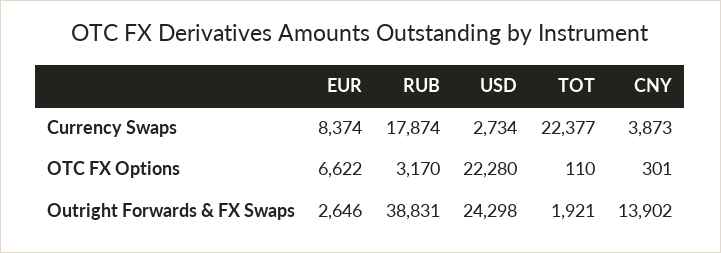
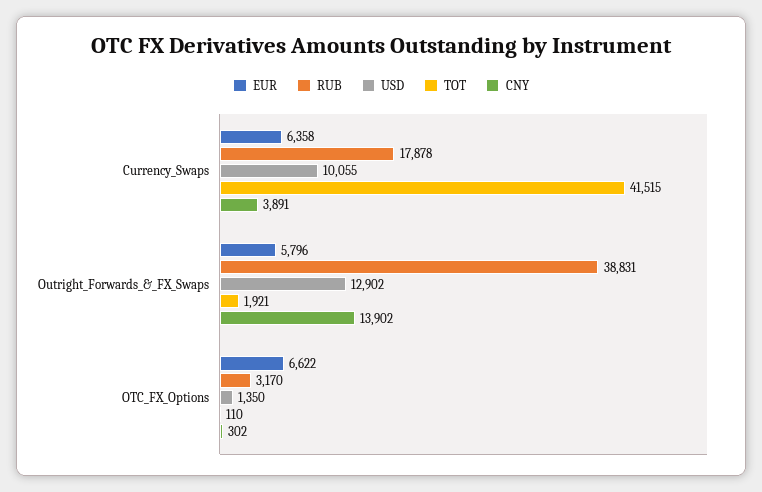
  {
    "EUR": {
-     "Currency Swaps": 8374,
+     "Currency Swaps": 6358,
      "OTC FX Options": 6622,
-     "Outright Forwards & FX Swaps": 2646
+     "Outright Forwards & FX Swaps": 5796
    },
    "RUB": {
-     "Currency Swaps": 17874,
+     "Currency Swaps": 17878,
      "OTC FX Options": 3170,
      "Outright Forwards & FX Swaps": 38831
    },
    "USD": {
-     "Currency Swaps": 2734,
+     "Currency Swaps": 10055,
-     "OTC FX Options": 22280,
+     "OTC FX Options": 1350,
-     "Outright Forwards & FX Swaps": 24298
+     "Outright Forwards & FX Swaps": 12902
    },
    "TOT": {
-     "Currency Swaps": 22377,
+     "Currency Swaps": 41515,
      "OTC FX Options": 110,
      "Outright Forwards & FX Swaps": 1921
    },
    "CNY": {
-     "Currency Swaps": 3873,
+     "Currency Swaps": 3891,
-     "OTC FX Options": 301,
+     "OTC FX Options": 302,
      "Outright Forwards & FX Swaps": 13902
    }
  }

